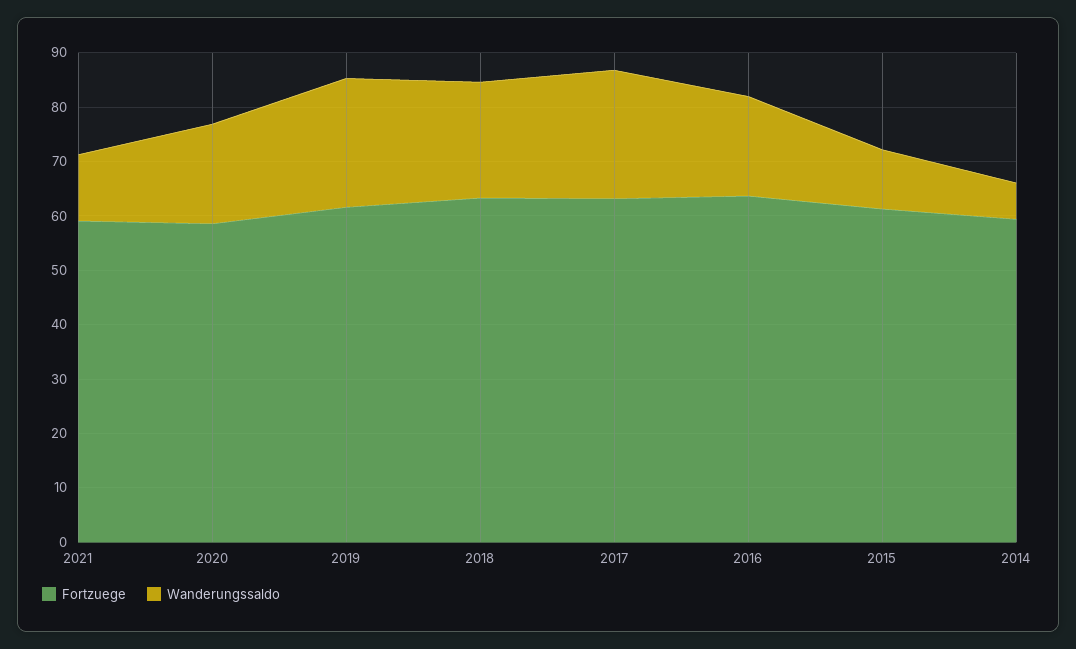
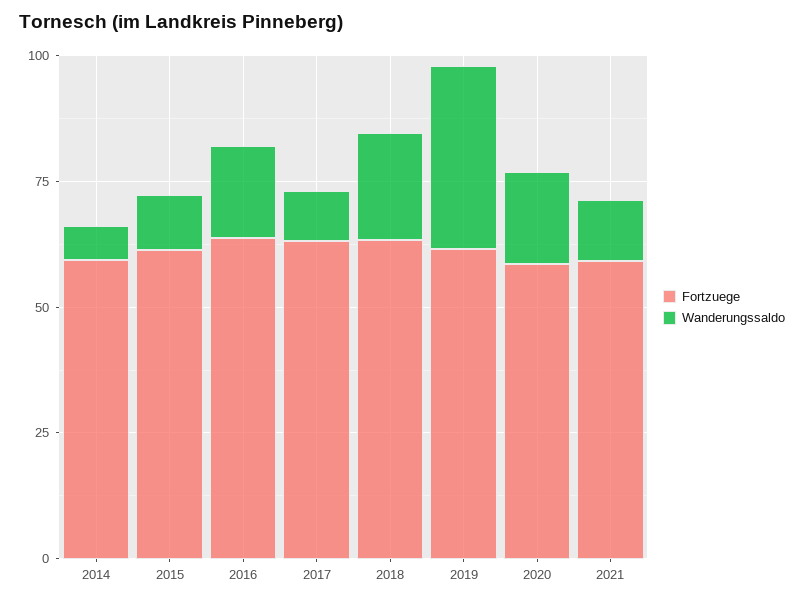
  {
    "Fortzuege": {
      "2021": 60,
      "2020": 58,
      "2019": 62,
      "2018": 64,
      "2017": 64,
      "2016": 64,
      "2015": 62,
      "2014": 60
    },
    "Wanderungssaldo": {
      "2021": 12,
      "2020": 18,
-     "2019": 24,
+     "2019": 35,
      "2018": 22,
-     "2017": 24,
+     "2017": 10,
      "2016": 18,
      "2015": 10,
      "2014": 6
    }
  }

